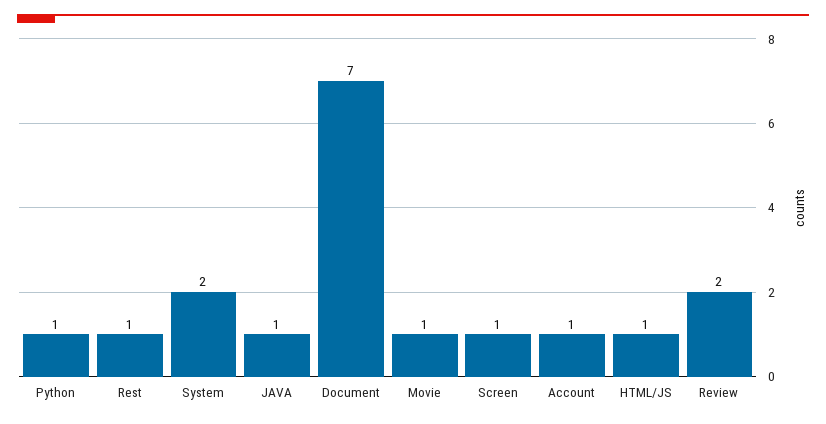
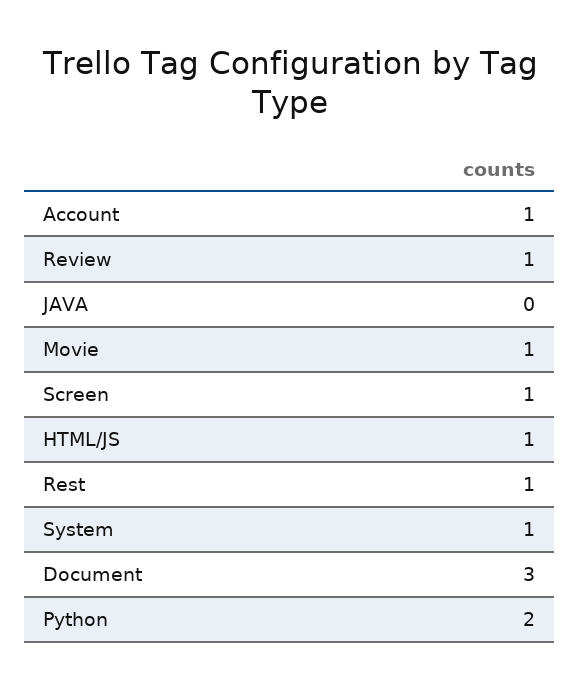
  {
-   "Python": 1,
+   "Python": 2,
    "Rest": 1,
-   "System": 2,
+   "System": 1,
-   "JAVA": 1,
+   "JAVA": 0,
-   "Document": 7,
+   "Document": 3,
    "Movie": 1,
    "Screen": 1,
    "Account": 1,
    "HTML/JS": 1,
-   "Review": 2
+   "Review": 1
  }

